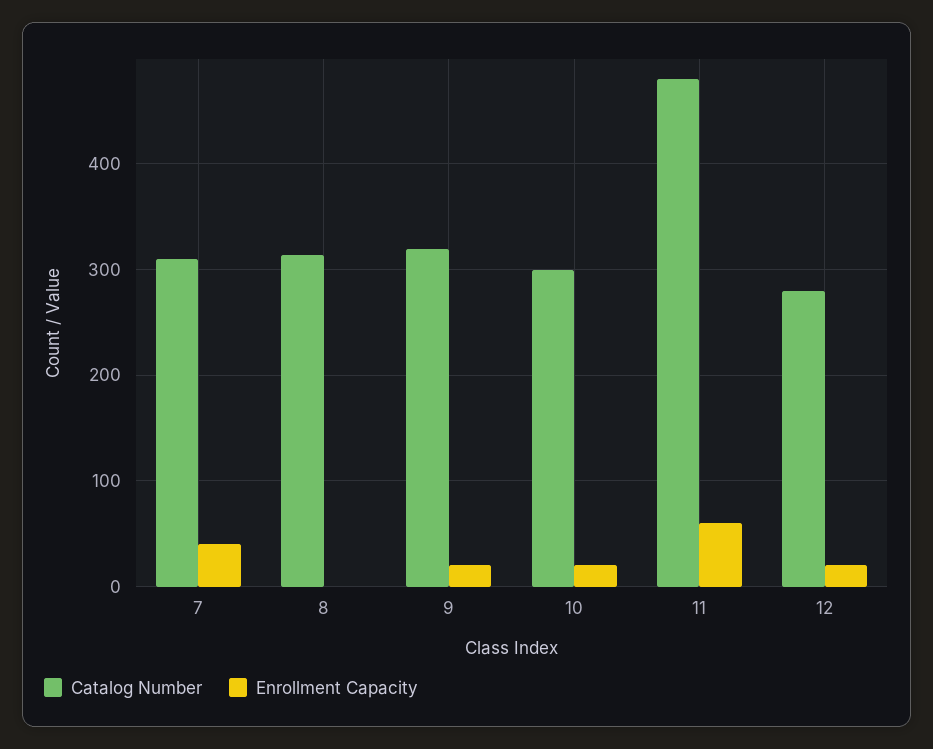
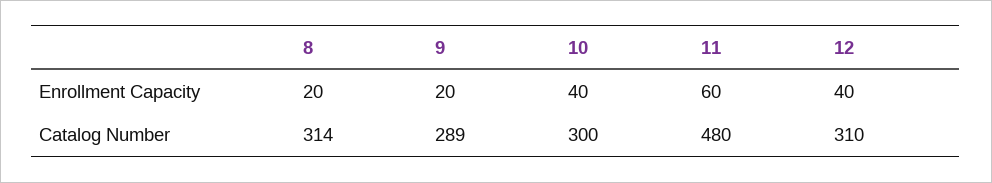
  {
    "Catalog Number": {
-     "7": 310,
      "8": 314,
-     "9": 320,
+     "9": 289,
      "10": 300,
      "11": 480,
-     "12": 280
+     "12": 310
    },
    "Enrollment Capacity": {
-     "7": 40,
-     "8": 0,
+     "8": 20,
      "9": 20,
-     "10": 20,
+     "10": 40,
      "11": 60,
-     "12": 20
+     "12": 40
    }
  }

